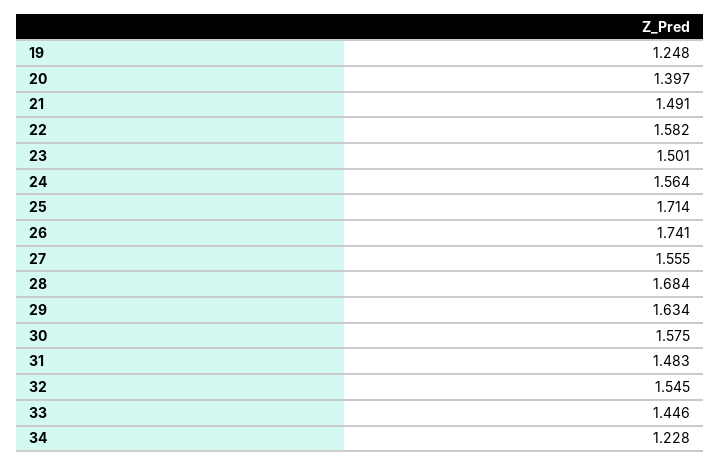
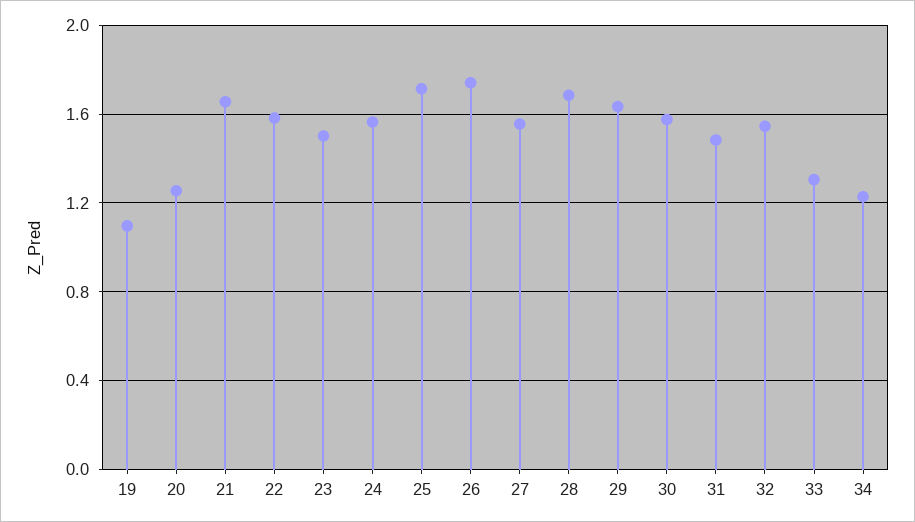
  {
-   "19": 1.248,
+   "19": 1.1,
-   "20": 1.397,
+   "20": 1.25,
-   "21": 1.491,
+   "21": 1.65,
    "22": 1.582,
    "23": 1.501,
    "24": 1.564,
    "25": 1.714,
    "26": 1.741,
    "27": 1.555,
    "28": 1.684,
    "29": 1.634,
    "30": 1.575,
    "31": 1.483,
    "32": 1.545,
-   "33": 1.446,
+   "33": 1.3,
    "34": 1.228
  }

